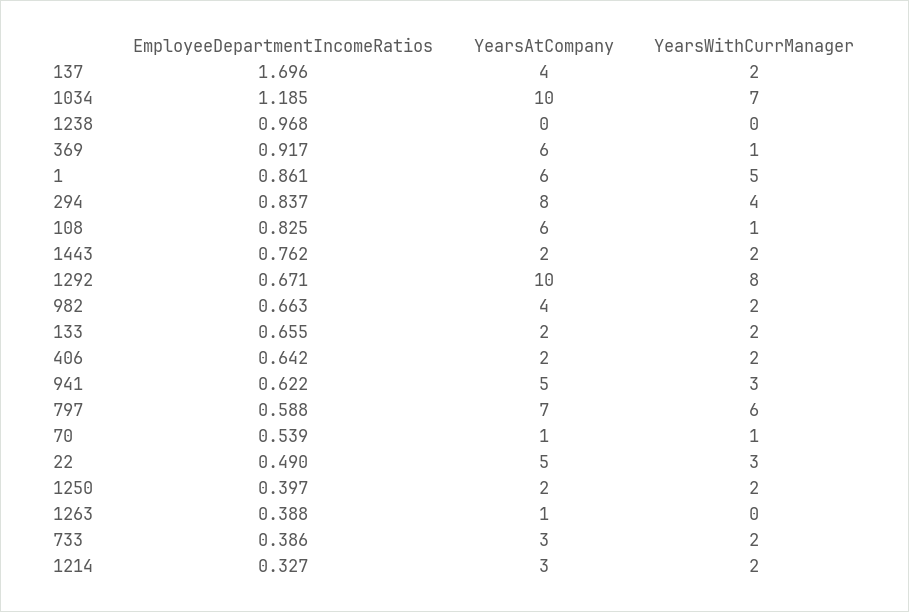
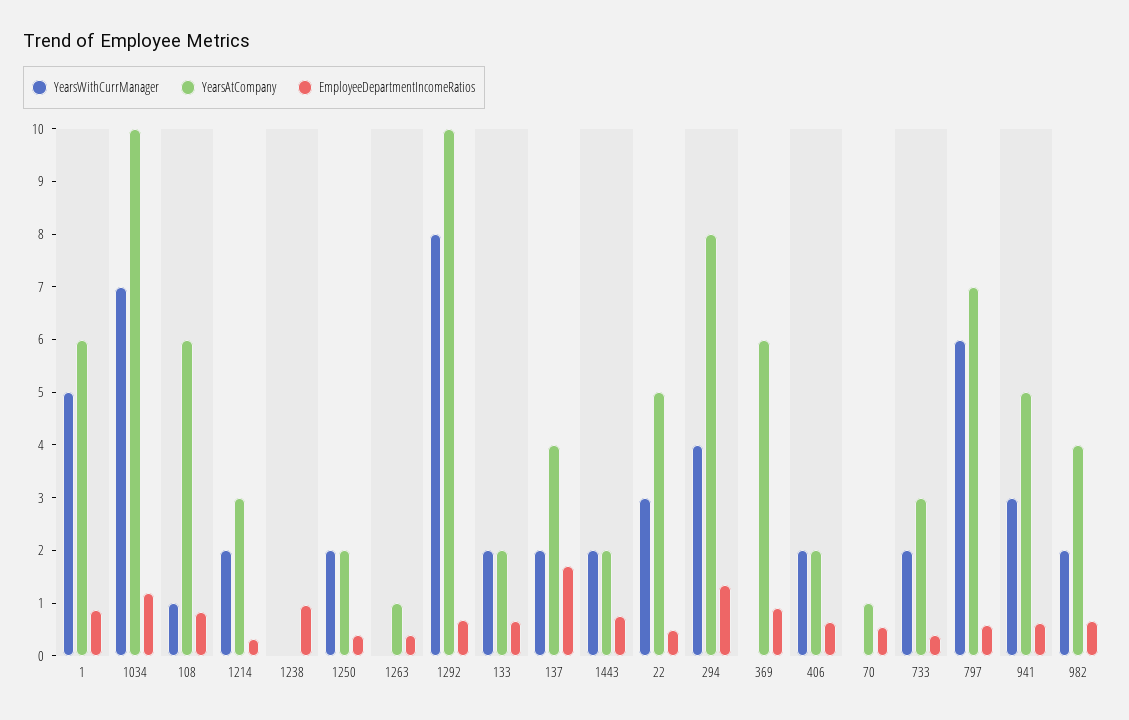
  {
    "EmployeeDepartmentIncomeRatios": {
      "137": 1.696,
      "1034": 1.185,
      "1238": 0.968,
      "369": 0.917,
      "1": 0.861,
-     "294": 0.837,
+     "294": 1.4,
      "108": 0.825,
      "1443": 0.762,
      "1292": 0.671,
      "982": 0.663,
      "133": 0.655,
      "406": 0.642,
      "941": 0.622,
      "797": 0.588,
      "70": 0.539,
      "22": 0.49,
      "1250": 0.397,
      "1263": 0.388,
      "733": 0.386,
      "1214": 0.327
    },
    "YearsAtCompany": {
      "137": 4,
      "1034": 10,
      "1238": 0,
      "369": 6,
      "1": 6,
      "294": 8,
      "108": 6,
      "1443": 2,
      "1292": 10,
      "982": 4,
      "133": 2,
      "406": 2,
      "941": 5,
      "797": 7,
      "70": 1,
      "22": 5,
      "1250": 2,
      "1263": 1,
      "733": 3,
      "1214": 3
    },
    "YearsWithCurrManager": {
      "137": 2,
      "1034": 7,
      "1238": 0,
-     "369": 1,
+     "369": 0,
      "1": 5,
      "294": 4,
      "108": 1,
      "1443": 2,
      "1292": 8,
      "982": 2,
      "133": 2,
      "406": 2,
      "941": 3,
      "797": 6,
-     "70": 1,
+     "70": 0,
      "22": 3,
      "1250": 2,
      "1263": 0,
      "733": 2,
      "1214": 2
    }
  }

